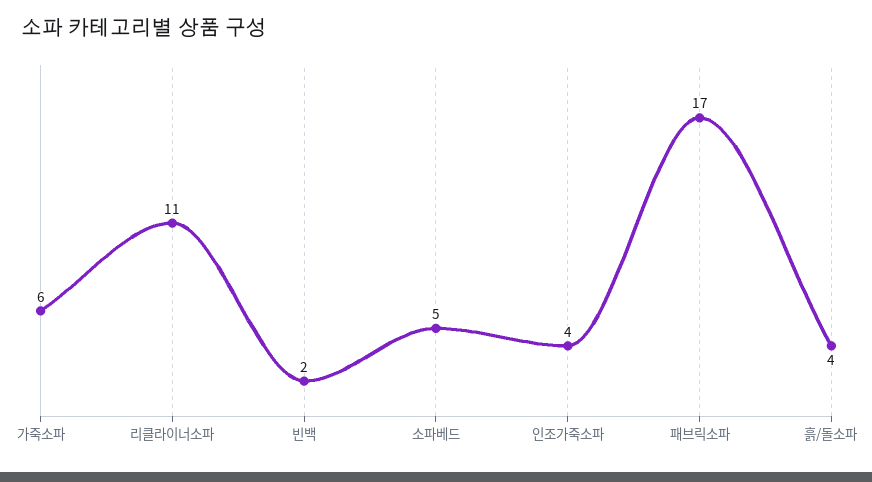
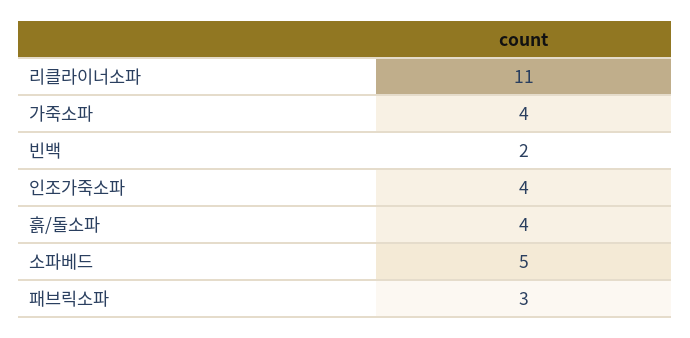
  {
-   "가죽소파": 6,
+   "가죽소파": 4,
    "리클라이너소파": 11,
    "빈백": 2,
    "소파베드": 5,
    "인조가죽소파": 4,
-   "패브릭소파": 17,
+   "패브릭소파": 3,
    "흙/돌소파": 4
  }

